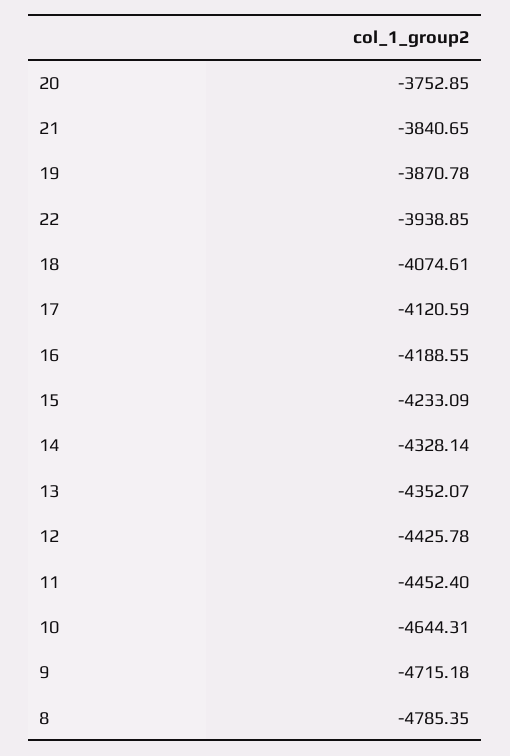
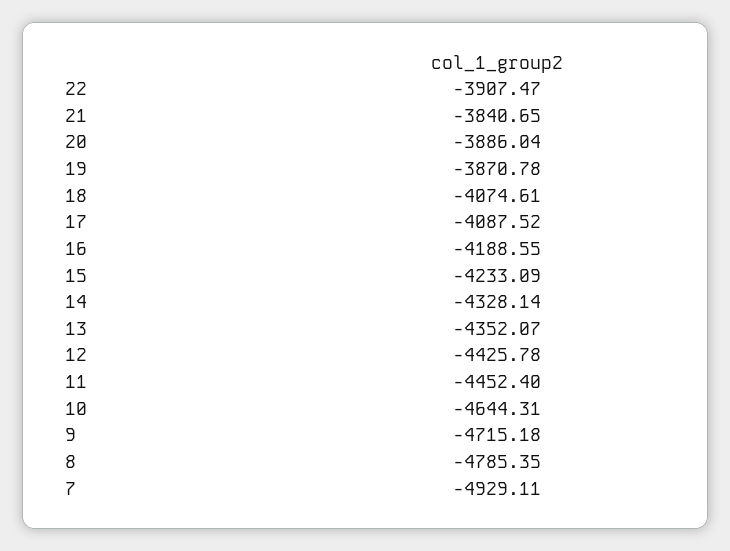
  {
-   "20": -3752.85,
+   "20": -3886.04,
    "21": -3840.65,
    "19": -3870.78,
-   "22": -3938.85,
+   "22": -3907.47,
    "18": -4074.61,
-   "17": -4120.59,
+   "17": -4087.52,
    "16": -4188.55,
    "15": -4233.09,
    "14": -4328.14,
    "13": -4352.07,
    "12": -4425.78,
    "11": -4452.4,
    "10": -4644.31,
    "9": -4715.18,
-   "8": -4785.35
+   "8": -4785.35,
+   "7": -4929.11
  }

